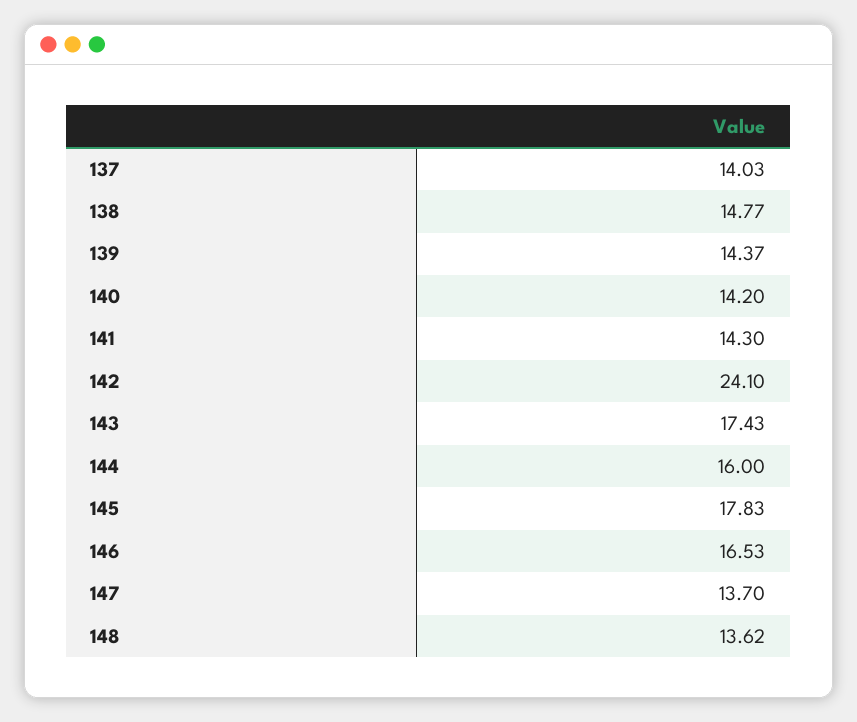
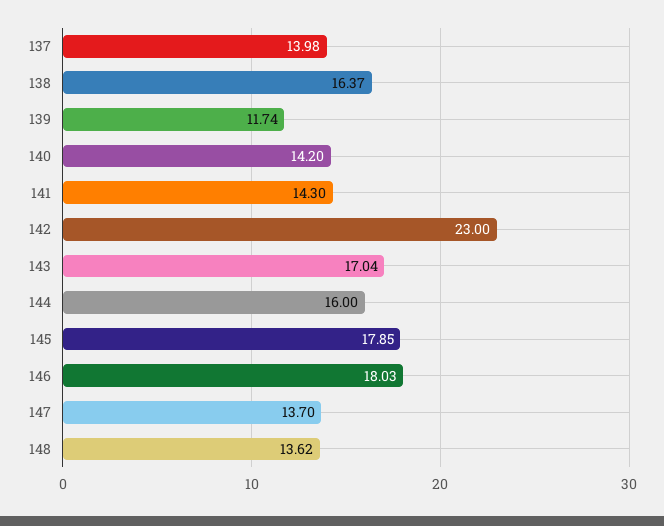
  {
-   "137": 14.03,
+   "137": 13.98,
-   "138": 14.77,
+   "138": 16.37,
-   "139": 14.37,
+   "139": 11.74,
    "140": 14.2,
    "141": 14.3,
-   "142": 24.1,
+   "142": 23,
-   "143": 17.43,
+   "143": 17.04,
    "144": 16,
-   "145": 17.83,
+   "145": 17.85,
-   "146": 16.53,
+   "146": 18.03,
    "147": 13.7,
    "148": 13.62
  }

